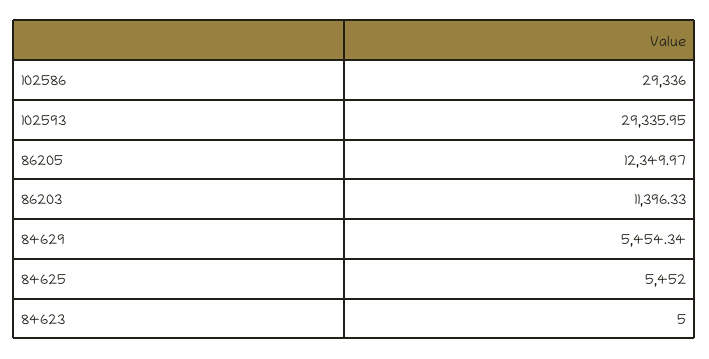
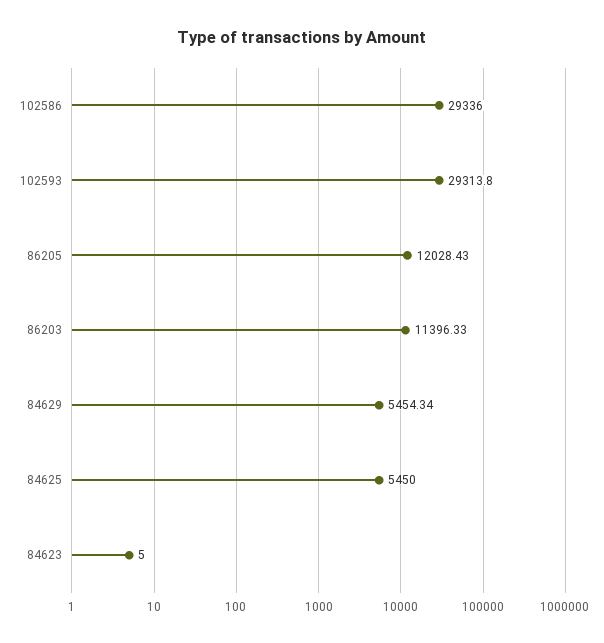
  {
    "102586": 29336,
-   "102593": 29335.95,
+   "102593": 29313.8,
-   "86205": 12349.97,
+   "86205": 12028.43,
    "86203": 11396.33,
    "84629": 5454.34,
-   "84625": 5452,
+   "84625": 5450,
    "84623": 5
  }

